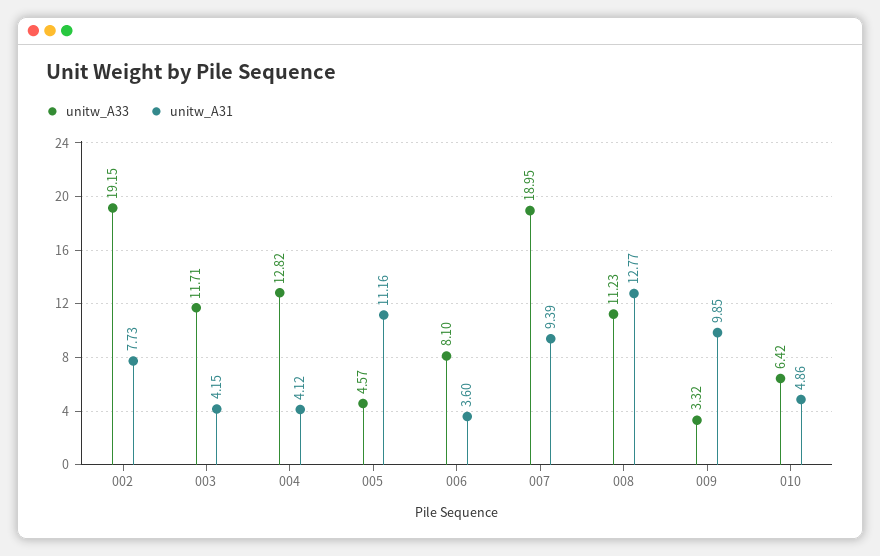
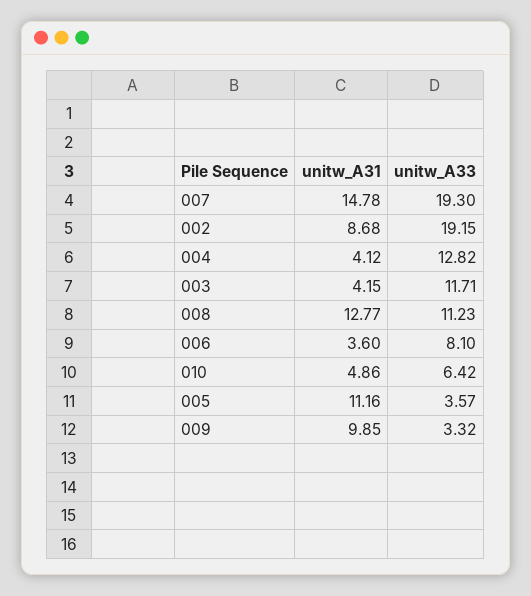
  {
    "unitw_A33": {
      "002": 19.15,
      "003": 11.71,
      "004": 12.82,
-     "005": 4.57,
+     "005": 3.57,
      "006": 8.1,
-     "007": 18.95,
+     "007": 19.3,
      "008": 11.23,
      "009": 3.32,
      "010": 6.42
    },
    "unitw_A31": {
-     "002": 7.73,
+     "002": 8.68,
      "003": 4.15,
      "004": 4.12,
      "005": 11.16,
      "006": 3.6,
-     "007": 9.39,
+     "007": 14.78,
      "008": 12.77,
      "009": 9.85,
      "010": 4.86
    }
  }

